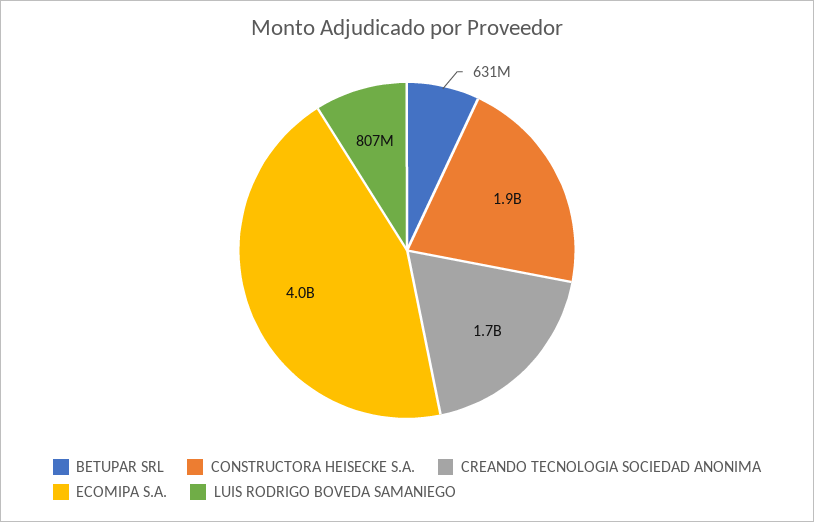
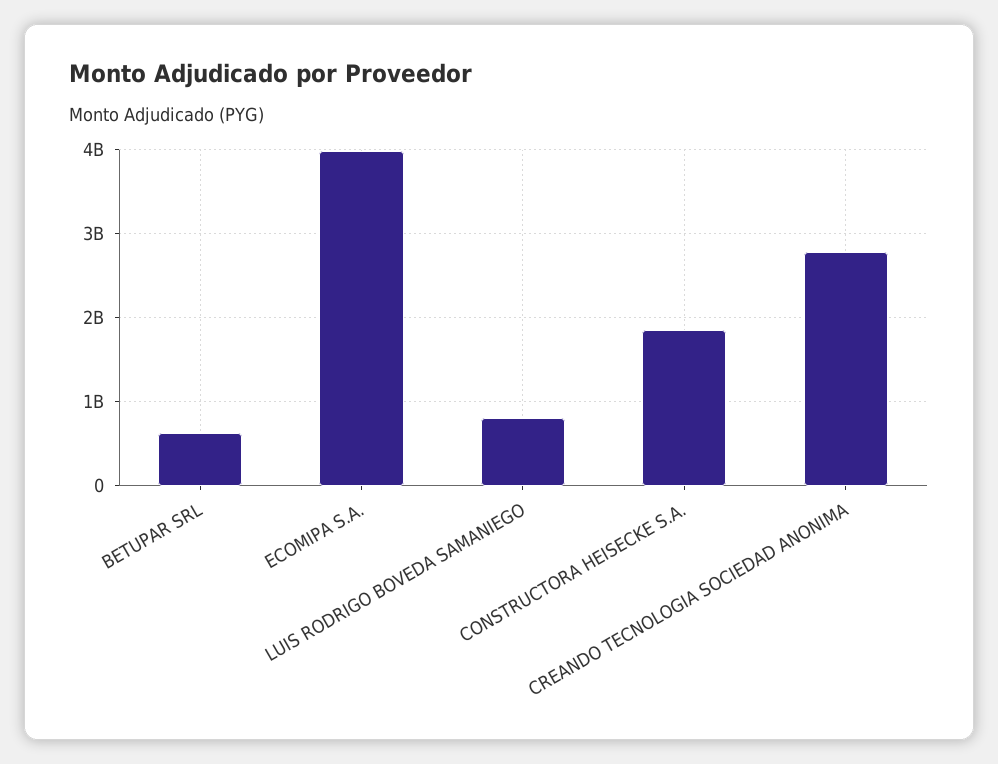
  {
    "BETUPAR SRL": 631000000,
    "CONSTRUCTORA HEISECKE S.A.": 1900000000,
-   "CREANDO TECNOLOGIA SOCIEDAD ANONIMA": 1700000000,
+   "CREANDO TECNOLOGIA SOCIEDAD ANONIMA": 2800000000,
    "ECOMIPA S.A.": 4000000000,
    "LUIS RODRIGO BOVEDA SAMANIEGO": 807000000
  }

